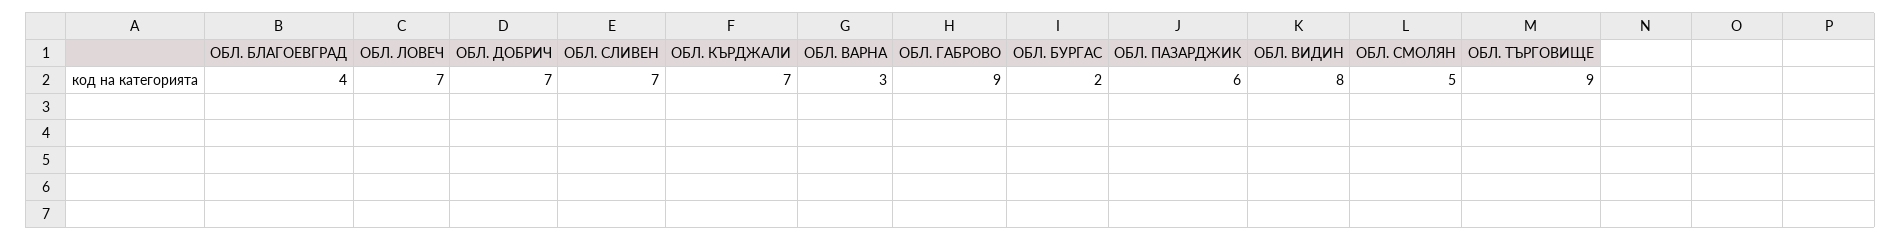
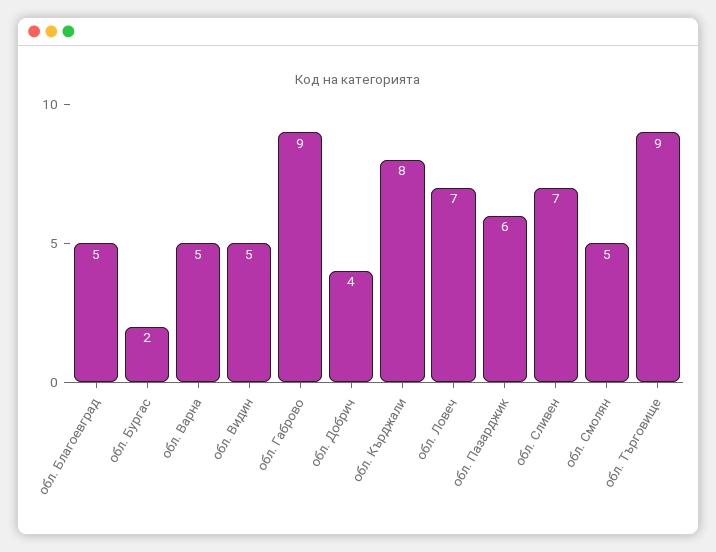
  {
-   "ОБЛ. БЛАГОЕВГРАД": 4,
+   "ОБЛ. БЛАГОЕВГРАД": 5,
    "ОБЛ. ЛОВЕЧ": 7,
-   "ОБЛ. ДОБРИЧ": 7,
+   "ОБЛ. ДОБРИЧ": 4,
    "ОБЛ. СЛИВЕН": 7,
-   "ОБЛ. КЪРДЖАЛИ": 7,
+   "ОБЛ. КЪРДЖАЛИ": 8,
-   "ОБЛ. ВАРНА": 3,
+   "ОБЛ. ВАРНА": 5,
    "ОБЛ. ГАБРОВО": 9,
    "ОБЛ. БУРГАС": 2,
    "ОБЛ. ПАЗАРДЖИК": 6,
-   "ОБЛ. ВИДИН": 8,
+   "ОБЛ. ВИДИН": 5,
    "ОБЛ. СМОЛЯН": 5,
    "ОБЛ. ТЪРГОВИЩЕ": 9
  }

